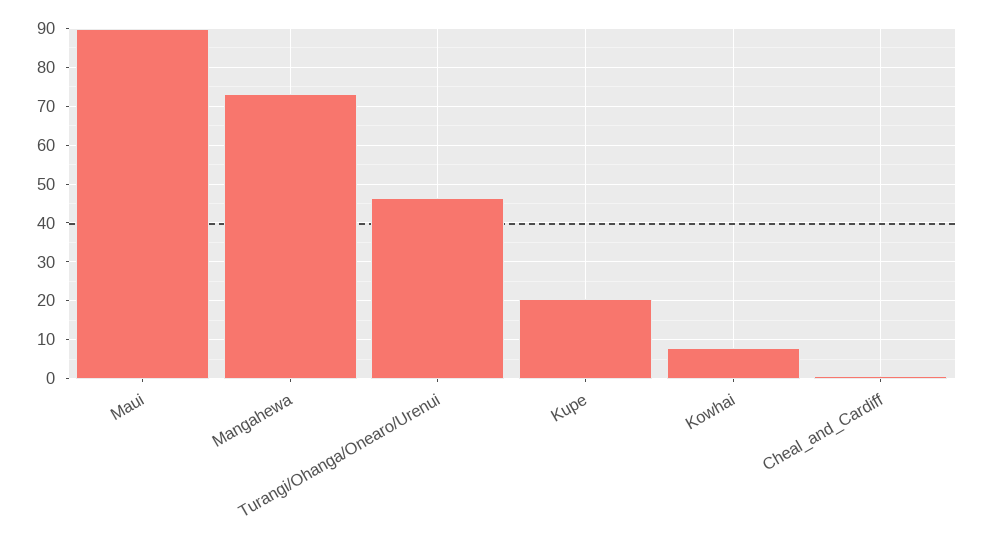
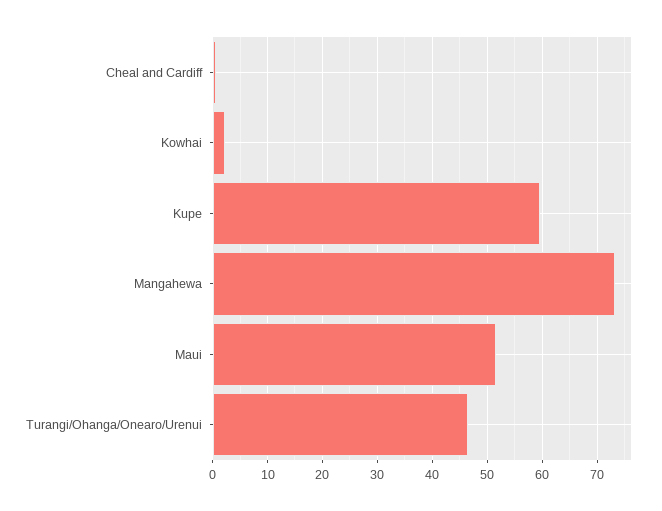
  {
-   "Maui": 90,
+   "Maui": 52,
    "Mangahewa": 74,
    "Turangi/Ohanga/Onearo/Urenui": 46,
-   "Kupe": 20,
+   "Kupe": 60,
-   "Kowhai": 8,
+   "Kowhai": 2,
    "Cheal_and_Cardiff": 0
  }

